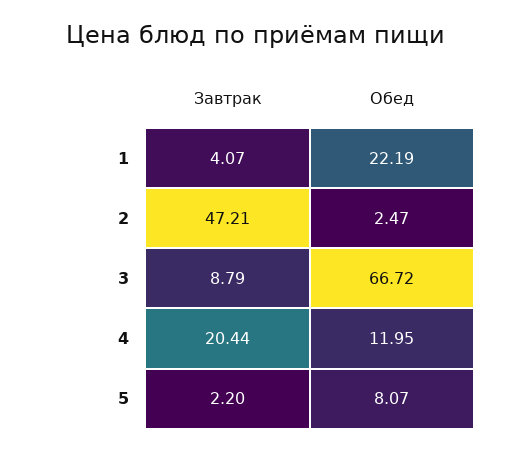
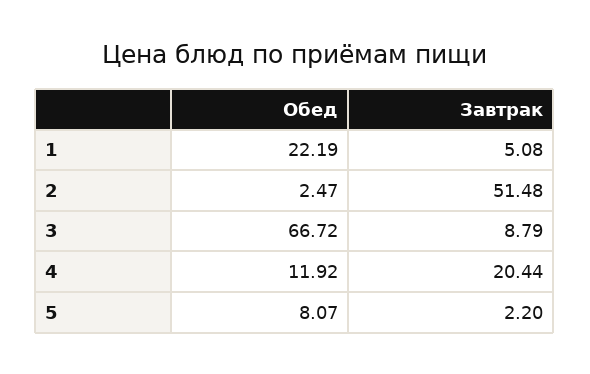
  {
    "Завтрак": {
-     "1": 4.07,
+     "1": 5.08,
-     "2": 47.21,
+     "2": 51.48,
      "3": 8.79,
      "4": 20.44,
      "5": 2.2
    },
    "Обед": {
      "1": 22.19,
      "2": 2.47,
      "3": 66.72,
-     "4": 11.95,
+     "4": 11.92,
      "5": 8.07
    }
  }

